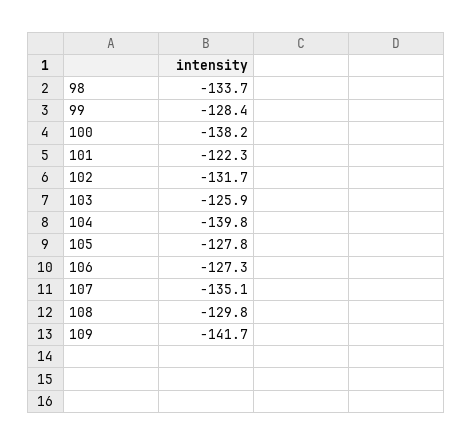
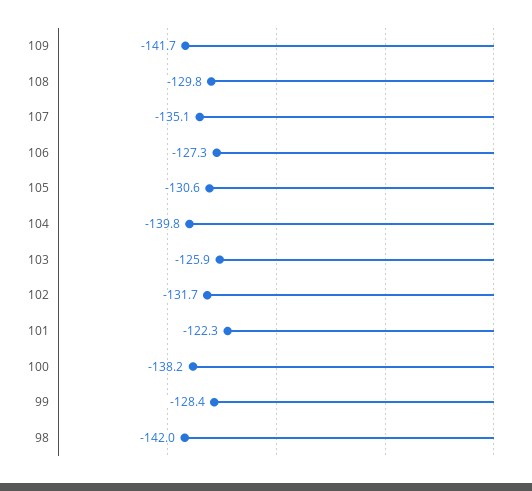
  {
-   "98": -133.7,
+   "98": -142,
    "99": -128.4,
    "100": -138.2,
    "101": -122.3,
    "102": -131.7,
    "103": -125.9,
    "104": -139.8,
-   "105": -127.8,
+   "105": -130.6,
    "106": -127.3,
    "107": -135.1,
    "108": -129.8,
    "109": -141.7
  }

